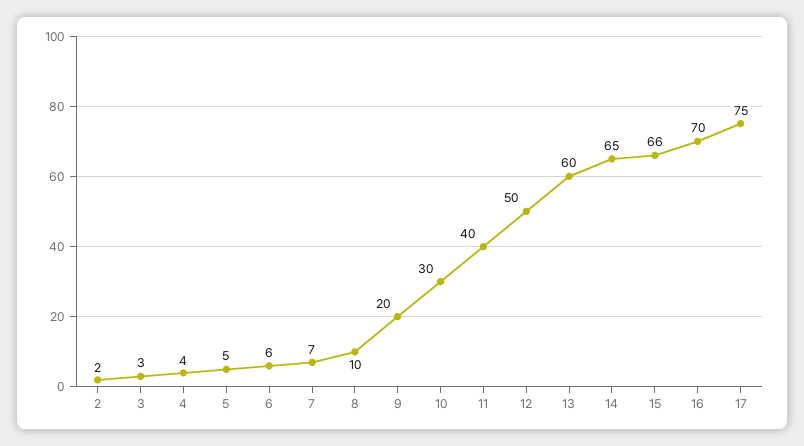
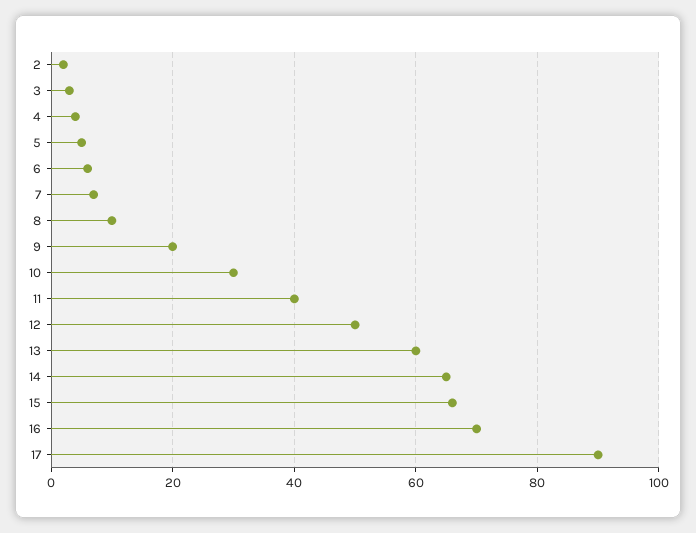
  {
    "2": 2,
    "3": 3,
    "4": 4,
    "5": 5,
    "6": 6,
    "7": 7,
    "8": 10,
    "9": 20,
    "10": 30,
    "11": 40,
    "12": 50,
    "13": 60,
    "14": 65,
    "15": 66,
    "16": 70,
-   "17": 75
+   "17": 90
  }

